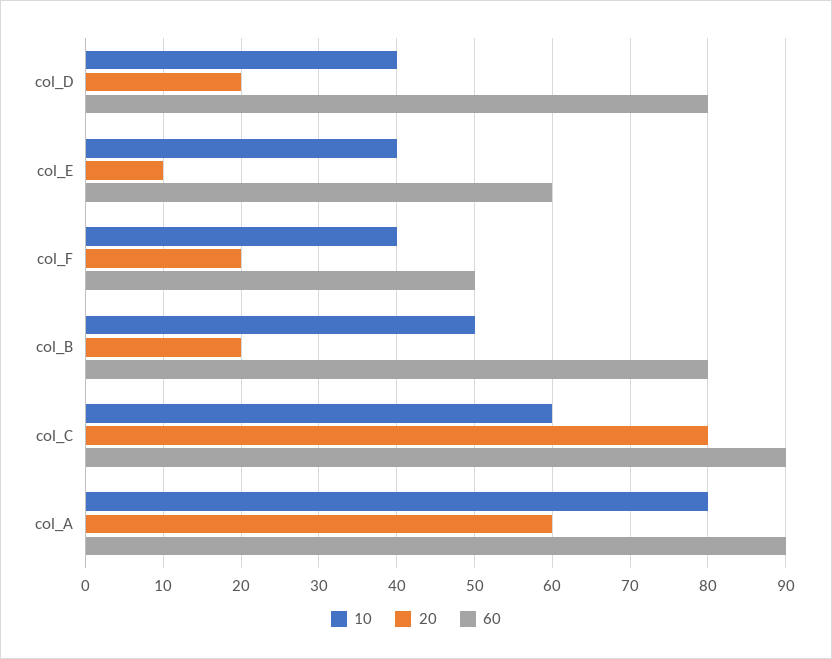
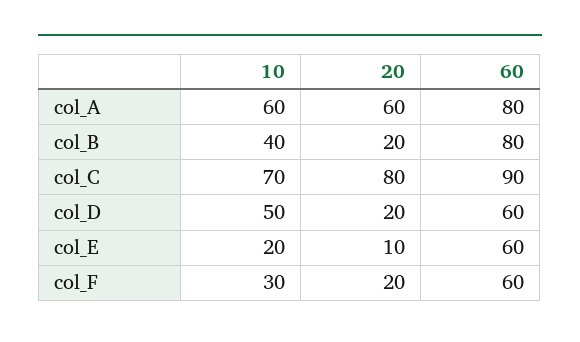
  {
    "10": {
-     "col_D": 40,
+     "col_D": 50,
-     "col_E": 40,
+     "col_E": 20,
-     "col_F": 40,
+     "col_F": 30,
-     "col_B": 50,
+     "col_B": 40,
-     "col_C": 60,
+     "col_C": 70,
-     "col_A": 80
+     "col_A": 60
    },
    "20": {
      "col_D": 20,
      "col_E": 10,
      "col_F": 20,
      "col_B": 20,
      "col_C": 80,
      "col_A": 60
    },
    "60": {
-     "col_D": 80,
+     "col_D": 60,
      "col_E": 60,
-     "col_F": 50,
+     "col_F": 60,
      "col_B": 80,
      "col_C": 90,
-     "col_A": 90
+     "col_A": 80
    }
  }

